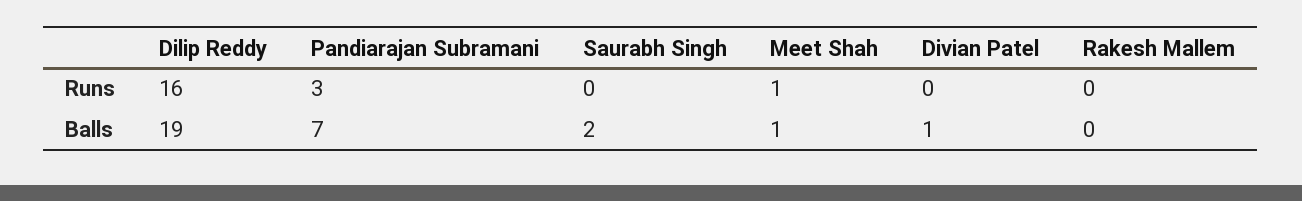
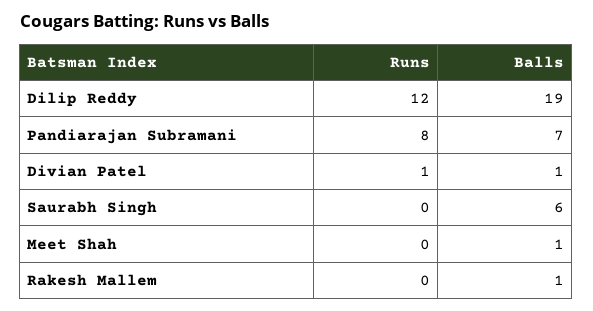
  {
    "Dilip Reddy": {
-     "Runs": 16,
+     "Runs": 12,
      "Balls": 19
    },
    "Pandiarajan Subramani": {
-     "Runs": 3,
+     "Runs": 8,
      "Balls": 7
    },
    "Saurabh Singh": {
      "Runs": 0,
-     "Balls": 2
+     "Balls": 6
    },
    "Meet Shah": {
-     "Runs": 1,
+     "Runs": 0,
      "Balls": 1
    },
    "Divian Patel": {
-     "Runs": 0,
+     "Runs": 1,
      "Balls": 1
    },
    "Rakesh Mallem": {
      "Runs": 0,
-     "Balls": 0
+     "Balls": 1
    }
  }

